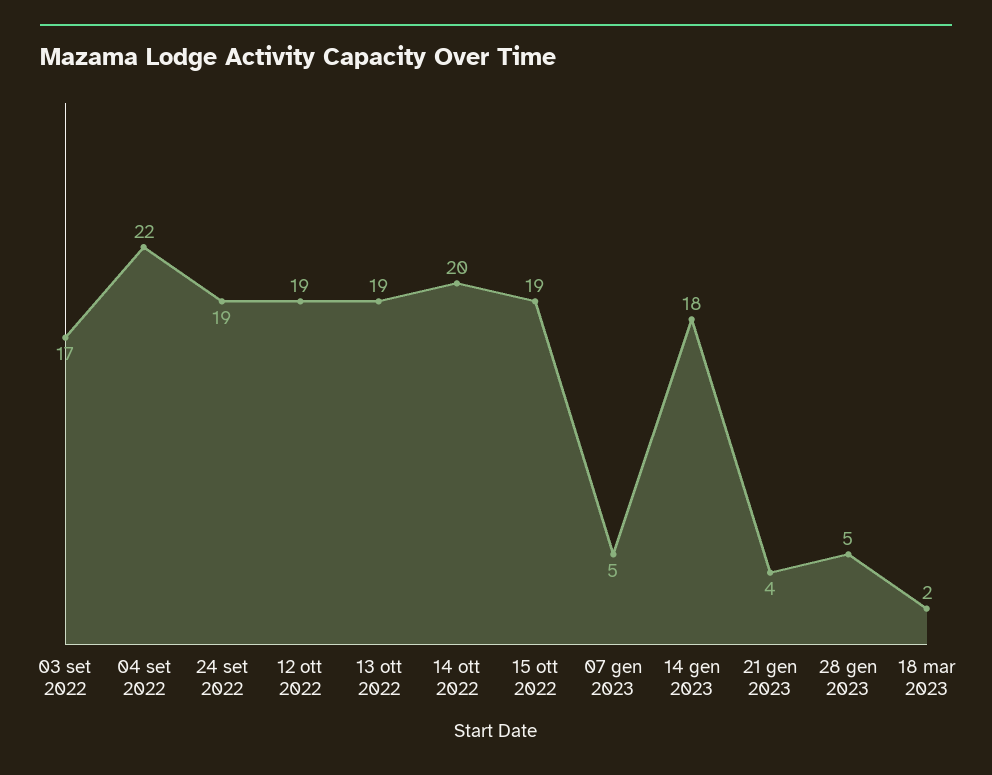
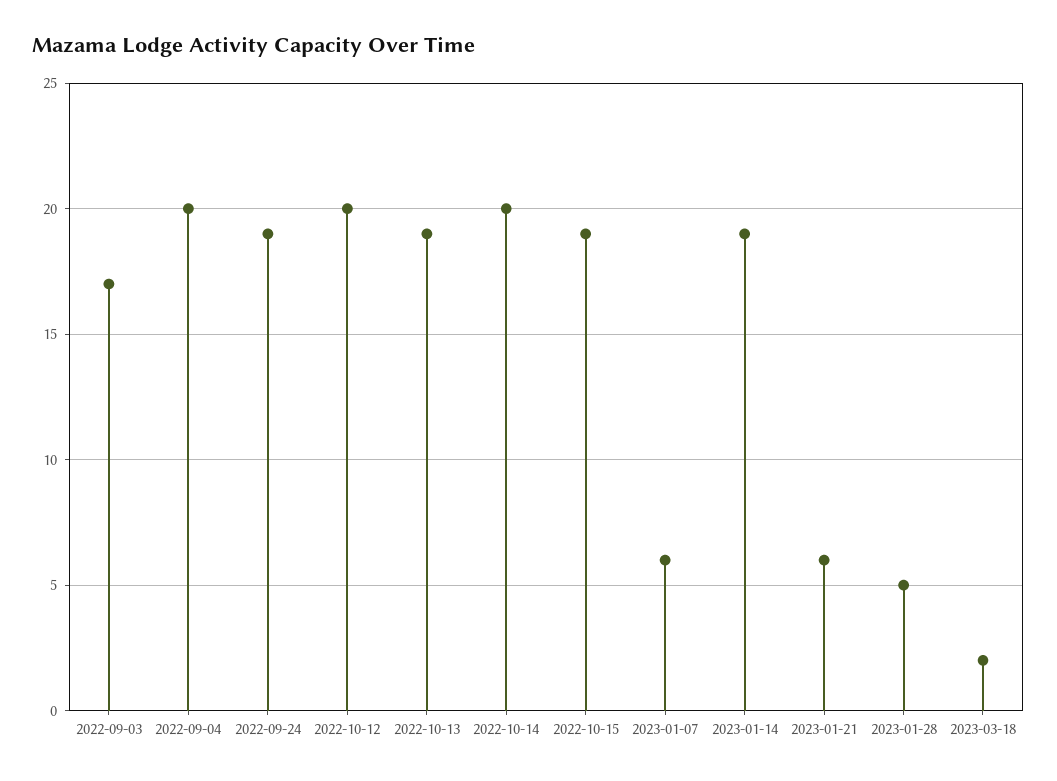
  {
    "03 set 2022": 17,
-   "04 set 2022": 22,
+   "04 set 2022": 20,
    "24 set 2022": 19,
-   "12 ott 2022": 19,
+   "12 ott 2022": 20,
    "13 ott 2022": 19,
    "14 ott 2022": 20,
    "15 ott 2022": 19,
-   "07 gen 2023": 5,
+   "07 gen 2023": 6,
-   "14 gen 2023": 18,
+   "14 gen 2023": 19,
-   "21 gen 2023": 4,
+   "21 gen 2023": 6,
    "28 gen 2023": 5,
    "18 mar 2023": 2
  }

